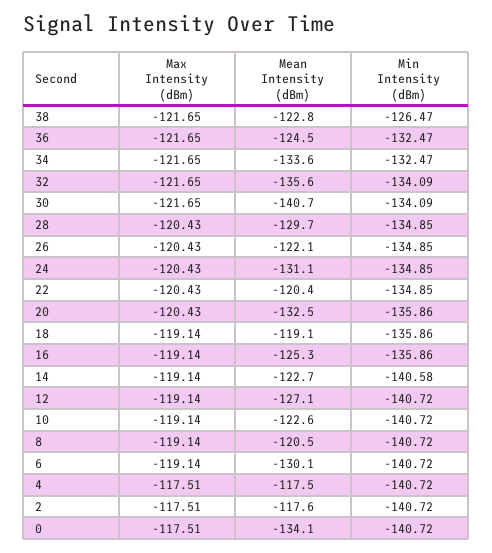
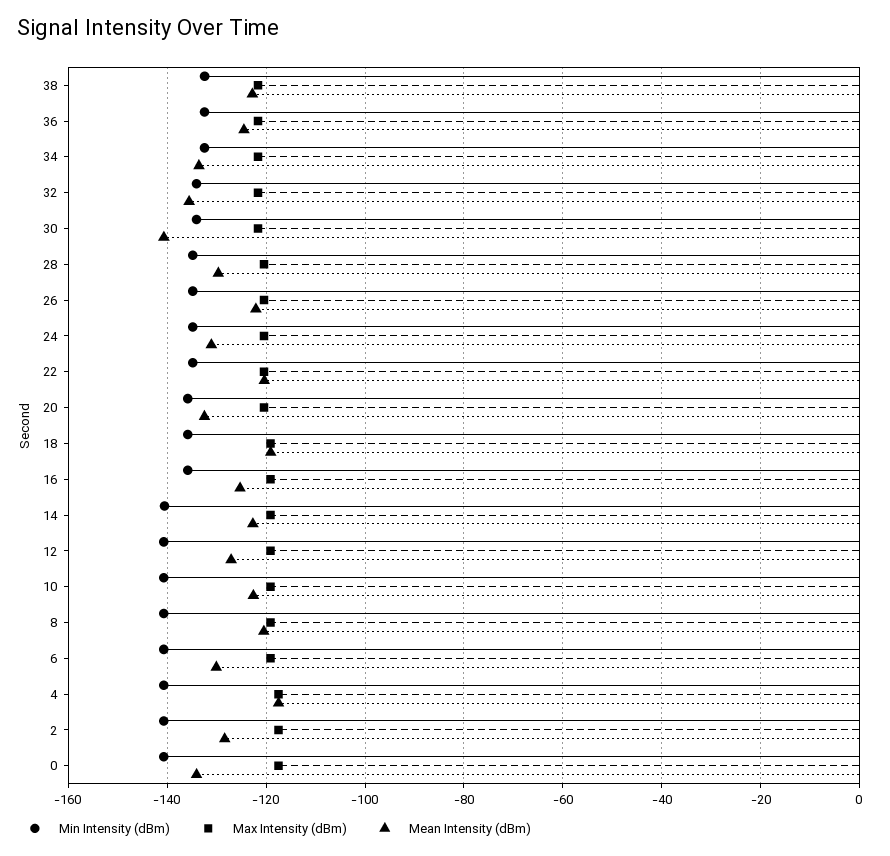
  {
    "Max Intensity (dBm)": {
      "38": -121.65,
      "36": -121.65,
      "34": -121.65,
      "32": -121.65,
      "30": -121.65,
      "28": -120.43,
      "26": -120.43,
      "24": -120.43,
      "22": -120.43,
      "20": -120.43,
      "18": -119.14,
      "16": -119.14,
      "14": -119.14,
      "12": -119.14,
      "10": -119.14,
      "8": -119.14,
      "6": -119.14,
      "4": -117.51,
      "2": -117.51,
      "0": -117.51
    },
    "Mean Intensity (dBm)": {
      "38": -122.8,
      "36": -124.5,
      "34": -133.6,
      "32": -135.6,
      "30": -140.7,
      "28": -129.7,
      "26": -122.1,
      "24": -131.1,
      "22": -120.4,
      "20": -132.5,
      "18": -119.1,
      "16": -125.3,
      "14": -122.7,
      "12": -127.1,
      "10": -122.6,
      "8": -120.5,
      "6": -130.1,
      "4": -117.5,
-     "2": -117.6,
+     "2": -128,
      "0": -134.1
    },
    "Min Intensity (dBm)": {
-     "38": -126.47,
+     "38": -132,
      "36": -132.47,
      "34": -132.47,
      "32": -134.09,
      "30": -134.09,
      "28": -134.85,
      "26": -134.85,
      "24": -134.85,
      "22": -134.85,
      "20": -135.86,
      "18": -135.86,
      "16": -135.86,
      "14": -140.58,
      "12": -140.72,
      "10": -140.72,
      "8": -140.72,
      "6": -140.72,
      "4": -140.72,
      "2": -140.72,
      "0": -140.72
    }
  }

